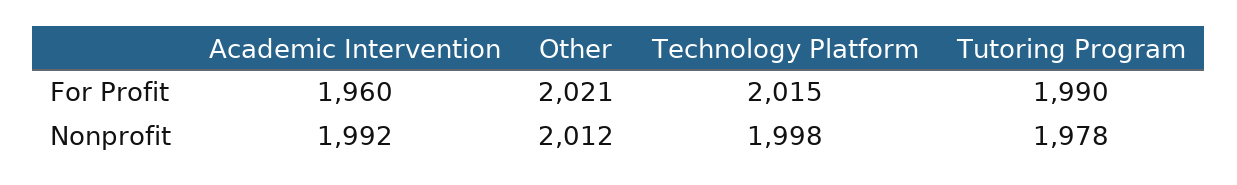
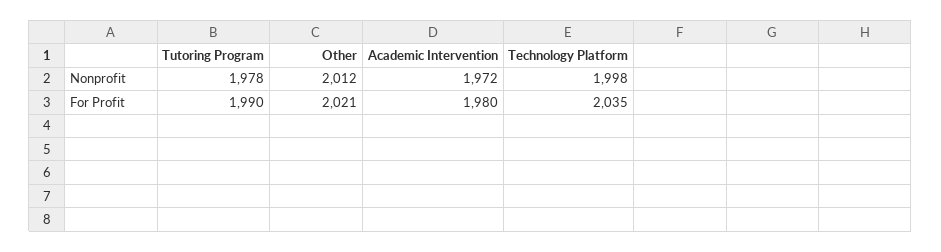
  {
    "Academic Intervention": {
-     "For Profit": 1960,
+     "For Profit": 1980,
-     "Nonprofit": 1992
+     "Nonprofit": 1972
    },
    "Other": {
      "For Profit": 2021,
      "Nonprofit": 2012
    },
    "Technology Platform": {
-     "For Profit": 2015,
+     "For Profit": 2035,
      "Nonprofit": 1998
    },
    "Tutoring Program": {
      "For Profit": 1990,
      "Nonprofit": 1978
    }
  }

